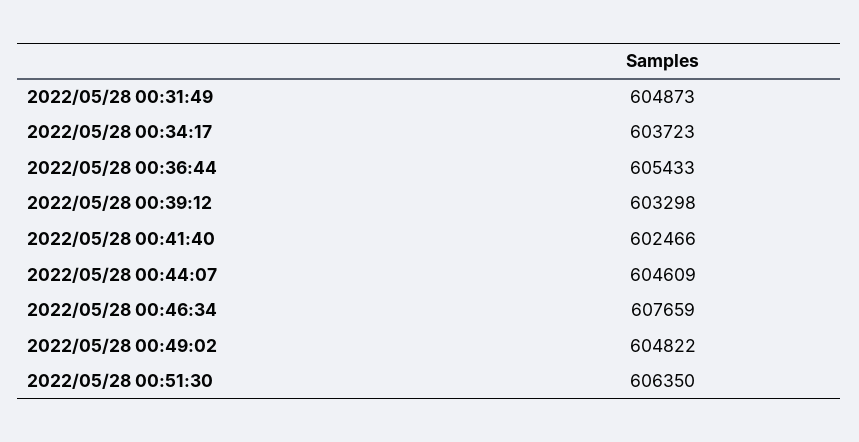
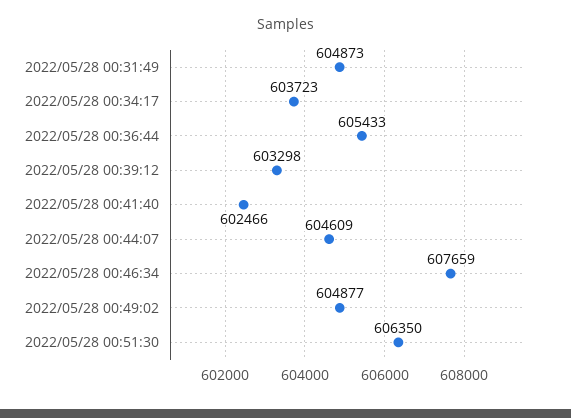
  {
    "2022/05/28 00:31:49": 604873,
    "2022/05/28 00:34:17": 603723,
    "2022/05/28 00:36:44": 605433,
    "2022/05/28 00:39:12": 603298,
    "2022/05/28 00:41:40": 602466,
    "2022/05/28 00:44:07": 604609,
    "2022/05/28 00:46:34": 607659,
-   "2022/05/28 00:49:02": 604822,
+   "2022/05/28 00:49:02": 604877,
    "2022/05/28 00:51:30": 606350
  }

